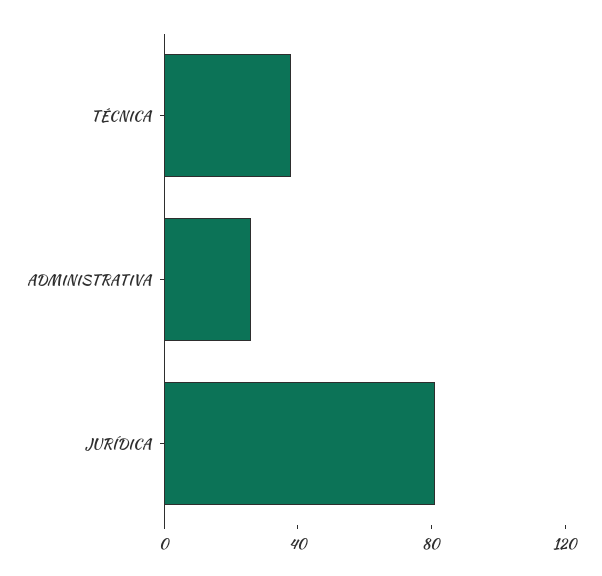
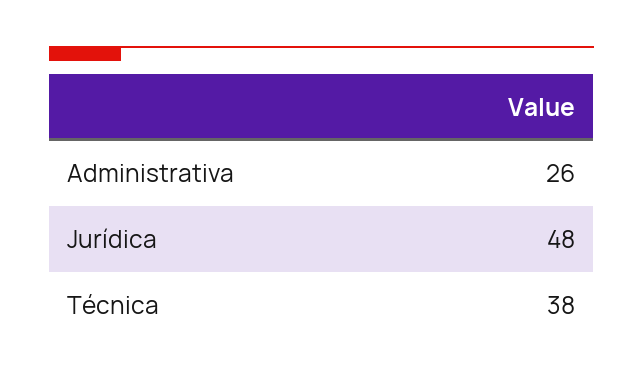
  {
    "TÉCNICA": 38,
    "ADMINISTRATIVA": 26,
-   "JURÍDICA": 80
+   "JURÍDICA": 48
  }

